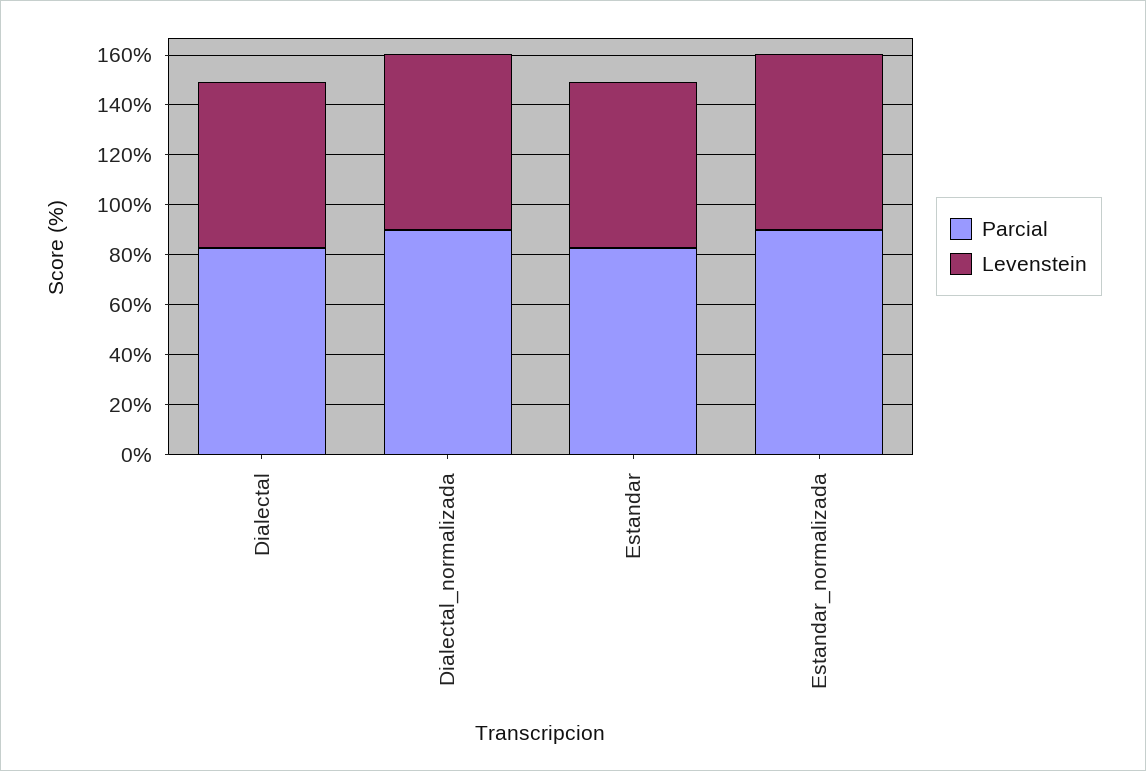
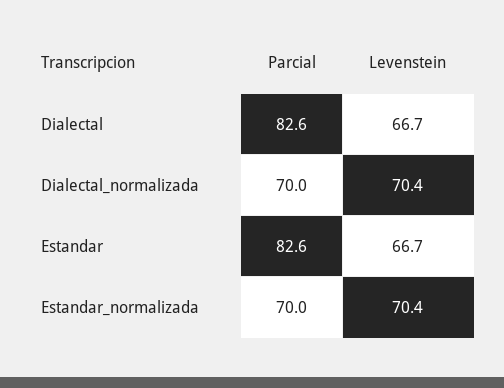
  {
    "Parcial": {
      "Dialectal": 82.6,
-     "Dialectal_normalizada": 90,
+     "Dialectal_normalizada": 70,
      "Estandar": 82.6,
-     "Estandar_normalizada": 90
+     "Estandar_normalizada": 70
    },
    "Levenstein": {
      "Dialectal": 66.7,
      "Dialectal_normalizada": 70.4,
      "Estandar": 66.7,
      "Estandar_normalizada": 70.4
    }
  }

